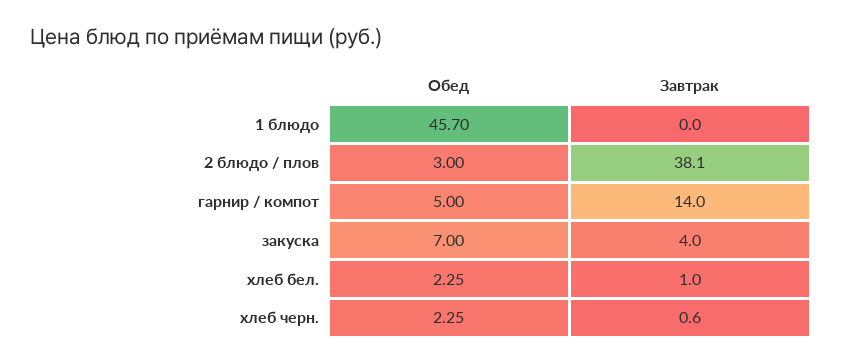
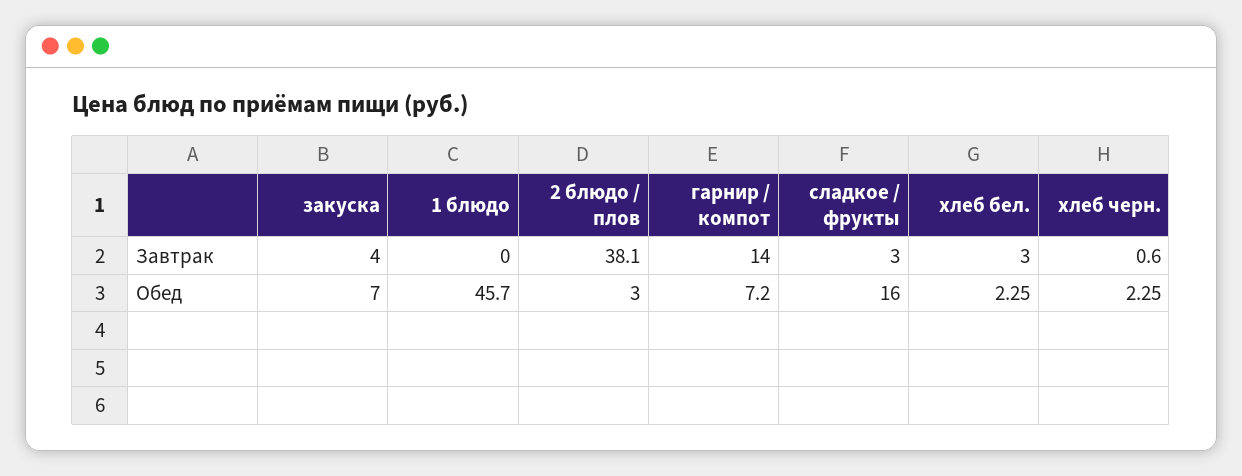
  {
    "Обед": {
      "1 блюдо": 45.7,
      "2 блюдо / плов": 3,
-     "гарнир / компот": 5,
+     "гарнир / компот": 7.2,
      "закуска": 7,
      "хлеб бел.": 2.25,
-     "хлеб черн.": 2.25
+     "хлеб черн.": 2.25,
+     "сладкое / фрукты": 16
    },
    "Завтрак": {
      "1 блюдо": 0,
      "2 блюдо / плов": 38.1,
      "гарнир / компот": 14,
      "закуска": 4,
-     "хлеб бел.": 1,
+     "хлеб бел.": 3,
-     "хлеб черн.": 0.6
+     "хлеб черн.": 0.6,
+     "сладкое / фрукты": 3
    }
  }

